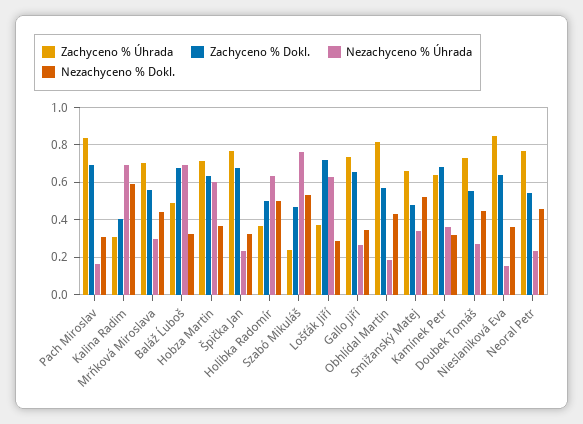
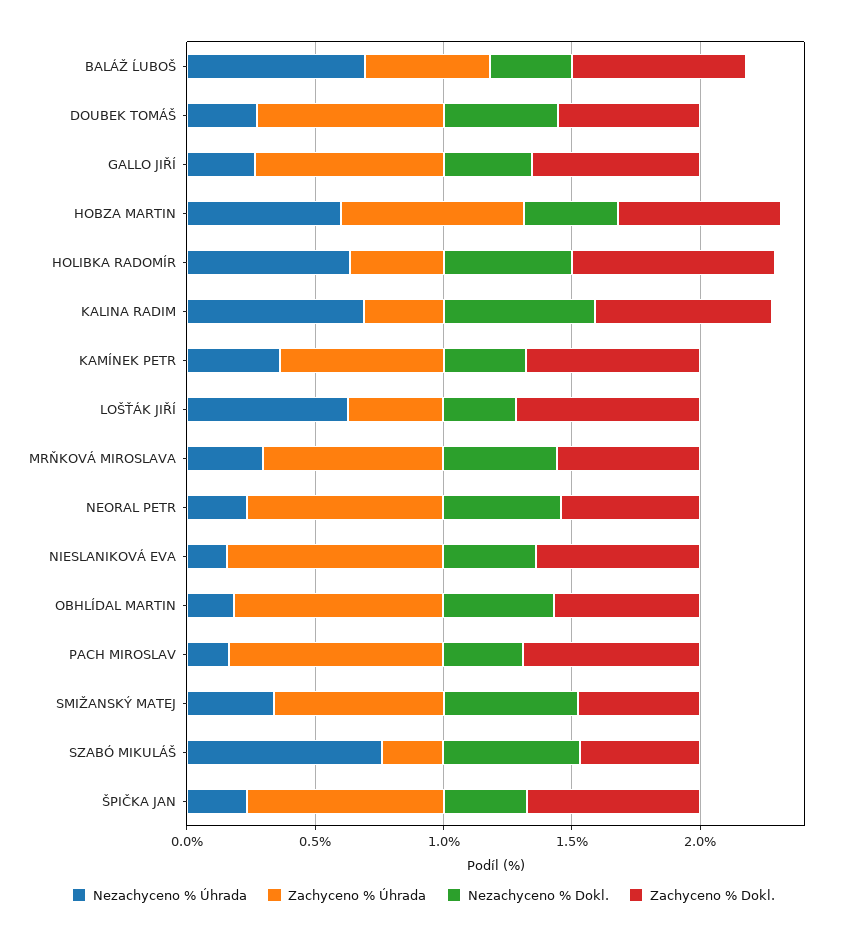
  {
    "Zachyceno % Úhrada": {
      "Pach Miroslav": 0.85,
      "Kalina Radim": 0.3,
      "Mrňková Miroslava": 0.7,
      "Baláž Ĺuboš": 0.5,
      "Hobza Martin": 0.7,
      "Špička Jan": 0.75,
      "Holibka Radomír": 0.35,
      "Szabó Mikuláš": 0.25,
      "Lošťák Jiří": 0.35,
      "Gallo Jiří": 0.75,
      "Obhlídal Martin": 0.8,
      "Smižanský Matej": 0.65,
      "Kamínek Petr": 0.65,
      "Doubek Tomáš": 0.75,
      "Nieslaniková Eva": 0.85,
      "Neoral Petr": 0.75
    },
    "Zachyceno % Dokl.": {
      "Pach Miroslav": 0.7,
-     "Kalina Radim": 0.4,
+     "Kalina Radim": 0.7,
      "Mrňková Miroslava": 0.55,
      "Baláž Ĺuboš": 0.7,
      "Hobza Martin": 0.65,
      "Špička Jan": 0.7,
-     "Holibka Radomír": 0.5,
+     "Holibka Radomír": 0.8,
      "Szabó Mikuláš": 0.45,
      "Lošťák Jiří": 0.7,
      "Gallo Jiří": 0.65,
      "Obhlídal Martin": 0.55,
      "Smižanský Matej": 0.5,
      "Kamínek Petr": 0.7,
      "Doubek Tomáš": 0.55,
      "Nieslaniková Eva": 0.65,
      "Neoral Petr": 0.55
    },
    "Nezachyceno % Úhrada": {
      "Pach Miroslav": 0.15,
      "Kalina Radim": 0.7,
      "Mrňková Miroslava": 0.3,
      "Baláž Ĺuboš": 0.7,
      "Hobza Martin": 0.6,
      "Špička Jan": 0.25,
      "Holibka Radomír": 0.65,
      "Szabó Mikuláš": 0.75,
      "Lošťák Jiří": 0.65,
      "Gallo Jiří": 0.25,
      "Obhlídal Martin": 0.2,
      "Smižanský Matej": 0.35,
      "Kamínek Petr": 0.35,
      "Doubek Tomáš": 0.25,
      "Nieslaniková Eva": 0.15,
      "Neoral Petr": 0.25
    },
    "Nezachyceno % Dokl.": {
      "Pach Miroslav": 0.3,
      "Kalina Radim": 0.6,
      "Mrňková Miroslava": 0.45,
      "Baláž Ĺuboš": 0.3,
      "Hobza Martin": 0.35,
      "Špička Jan": 0.35,
      "Holibka Radomír": 0.5,
      "Szabó Mikuláš": 0.55,
      "Lošťák Jiří": 0.3,
      "Gallo Jiří": 0.35,
      "Obhlídal Martin": 0.45,
      "Smižanský Matej": 0.5,
      "Kamínek Petr": 0.3,
      "Doubek Tomáš": 0.45,
      "Nieslaniková Eva": 0.35,
      "Neoral Petr": 0.45
    }
  }

